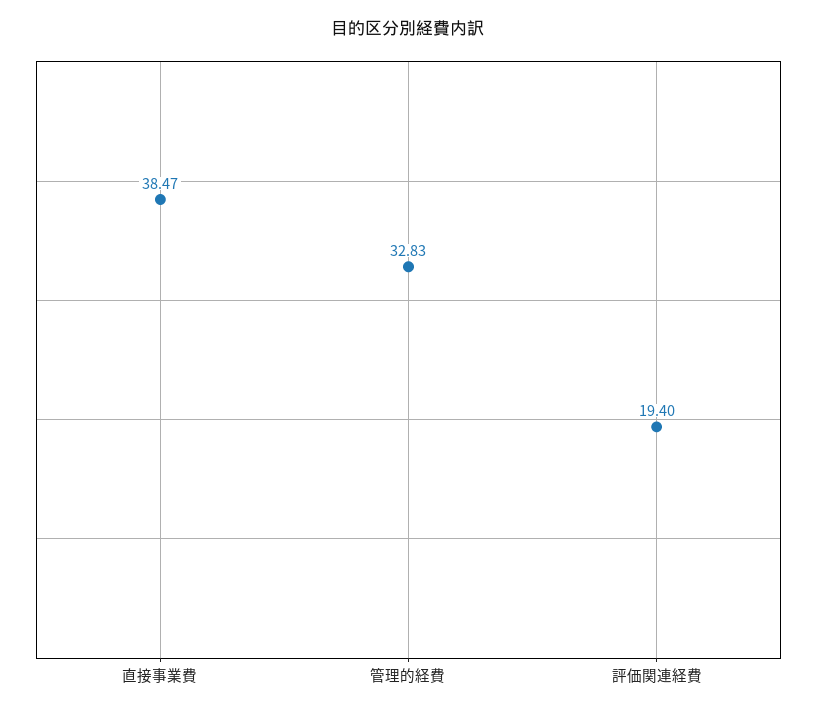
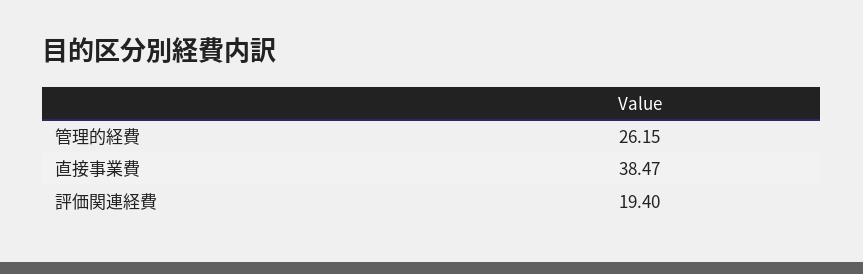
  {
    "直接事業費": 38.47,
-   "管理的経費": 32.83,
+   "管理的経費": 26.15,
    "評価関連経費": 19.4
  }

